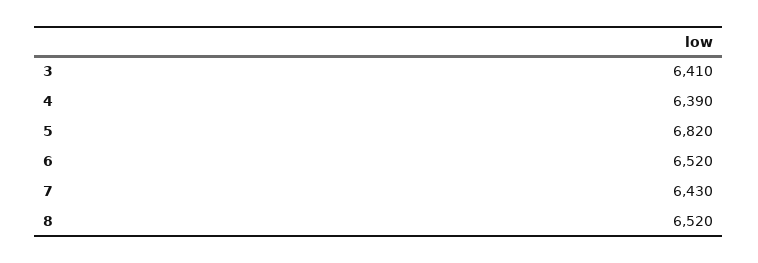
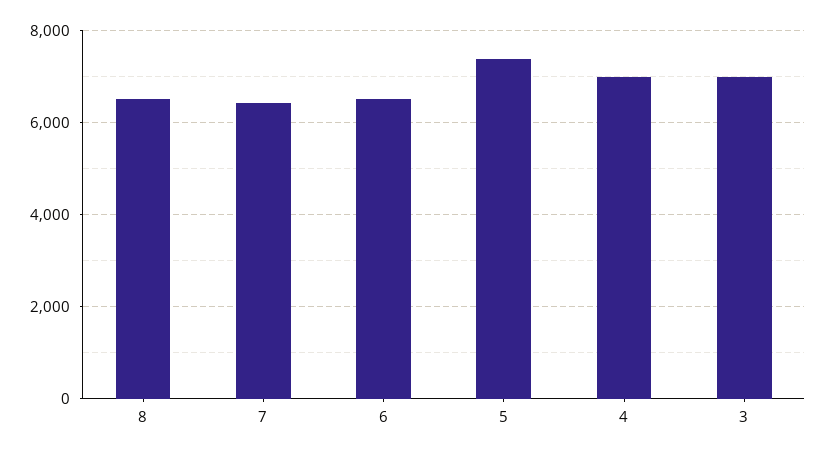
  {
-   "3": 6410,
+   "3": 7000,
-   "4": 6390,
+   "4": 7000,
-   "5": 6820,
+   "5": 7400,
    "6": 6520,
    "7": 6430,
    "8": 6520
  }

